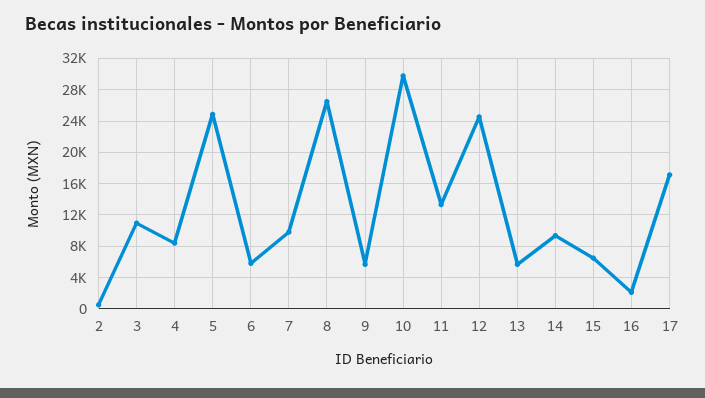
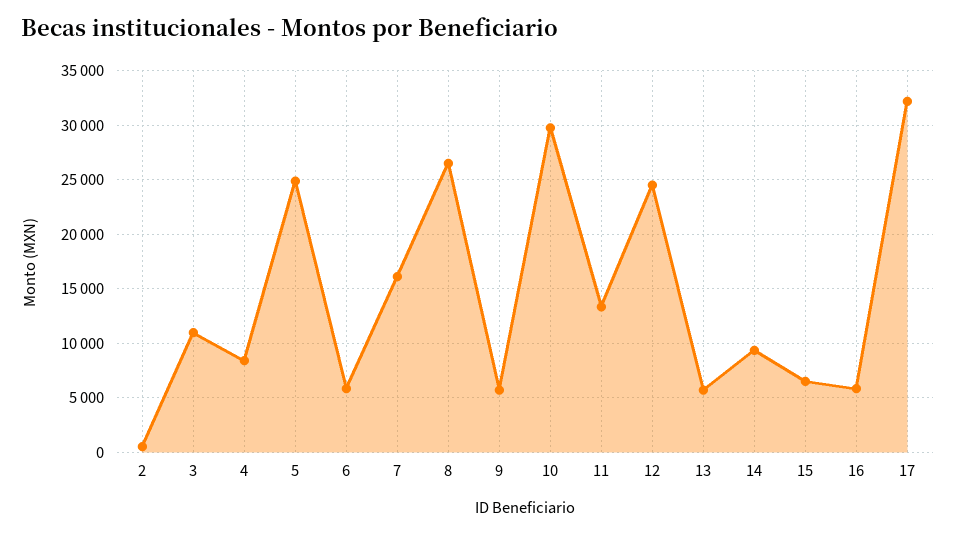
  {
    "2": 1000,
    "3": 11000,
    "4": 8000,
    "5": 25000,
    "6": 6000,
-   "7": 10000,
+   "7": 16000,
    "8": 26000,
    "9": 6000,
    "10": 30000,
    "11": 13000,
    "12": 25000,
    "13": 6000,
    "14": 9000,
    "15": 7000,
-   "16": 2000,
+   "16": 6000,
-   "17": 17000
+   "17": 32000
  }

